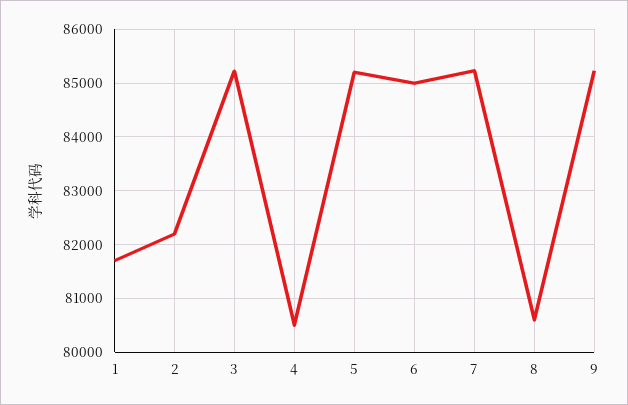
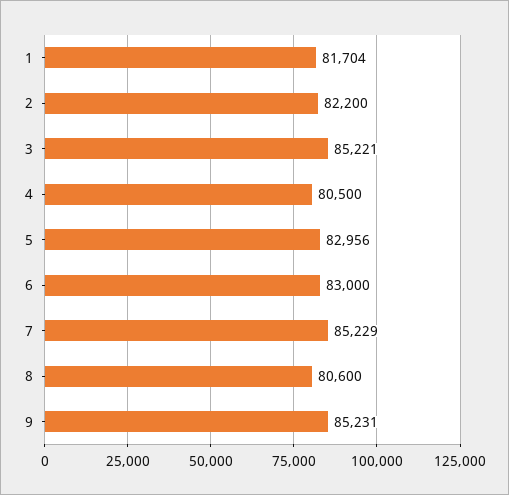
  {
    "1": 81704,
    "2": 82200,
    "3": 85221,
    "4": 80500,
-   "5": 85200,
+   "5": 82956,
-   "6": 85000,
+   "6": 83000,
    "7": 85229,
    "8": 80600,
    "9": 85231
  }

